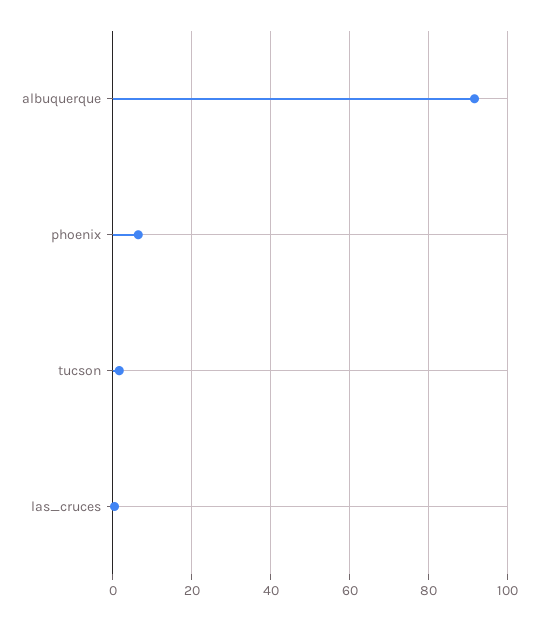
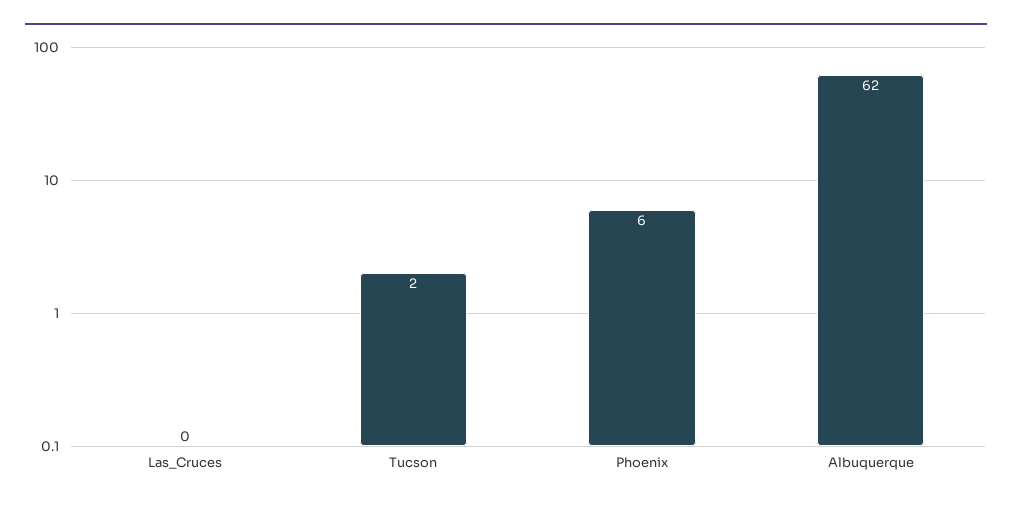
  {
-   "albuquerque": 92,
+   "albuquerque": 62,
    "phoenix": 6,
    "tucson": 2,
    "las_cruces": 0
  }

